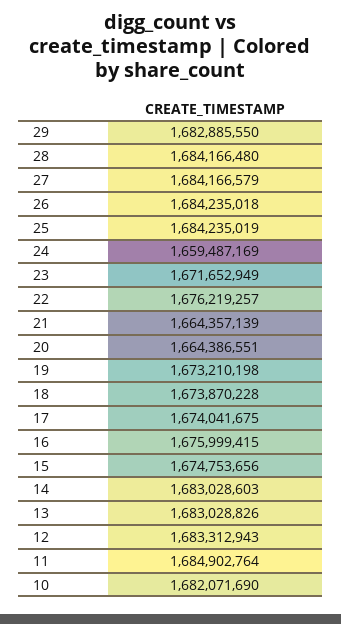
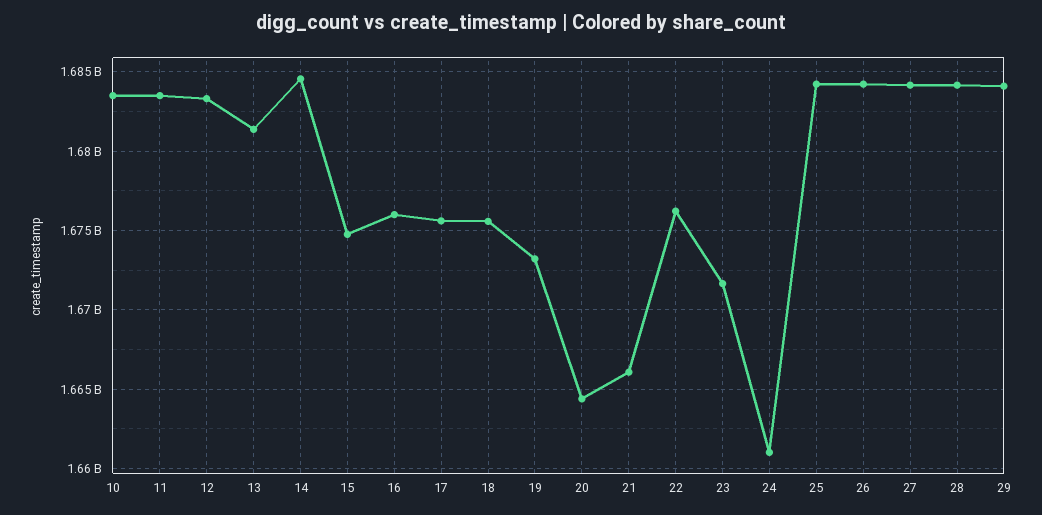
  {
-   "29": 1682885550,
+   "29": 1684000000,
    "28": 1684166480,
    "27": 1684166579,
    "26": 1684235018,
    "25": 1684235019,
-   "24": 1659487169,
+   "24": 1661000000,
    "23": 1671652949,
    "22": 1676219257,
-   "21": 1664357139,
+   "21": 1666000000,
    "20": 1664386551,
    "19": 1673210198,
-   "18": 1673870228,
+   "18": 1675500000,
-   "17": 1674041675,
+   "17": 1675500000,
    "16": 1675999415,
    "15": 1674753656,
-   "14": 1683028603,
+   "14": 1684500000,
-   "13": 1683028826,
+   "13": 1681500000,
    "12": 1683312943,
-   "11": 1684902764,
+   "11": 1683500000,
-   "10": 1682071690
+   "10": 1683500000
  }

